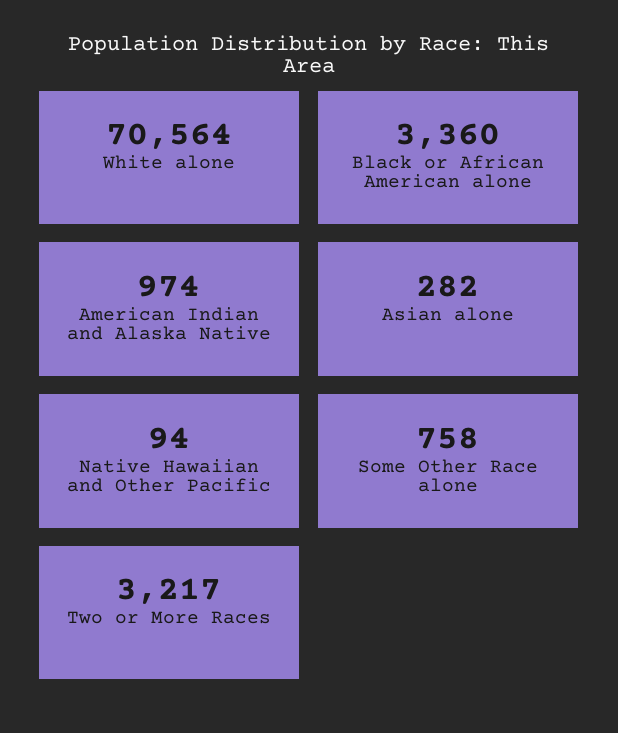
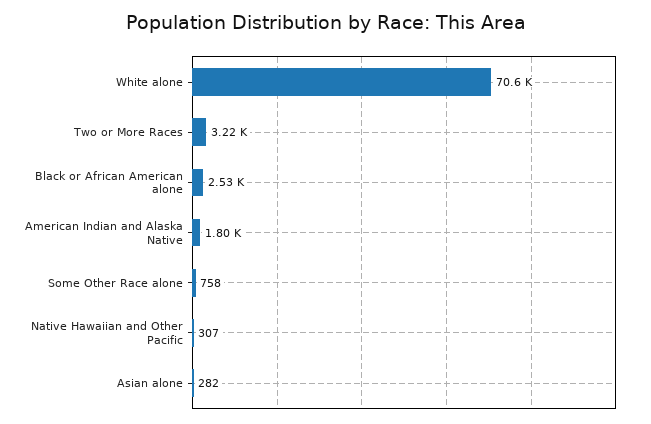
  {
    "White alone": 70564,
-   "Black or African American alone": 3360,
+   "Black or African American alone": 2530,
-   "American Indian and Alaska Native": 974,
+   "American Indian and Alaska Native": 1800,
    "Asian alone": 282,
-   "Native Hawaiian and Other Pacific": 94,
+   "Native Hawaiian and Other Pacific": 307,
    "Some Other Race alone": 758,
    "Two or More Races": 3217
  }

